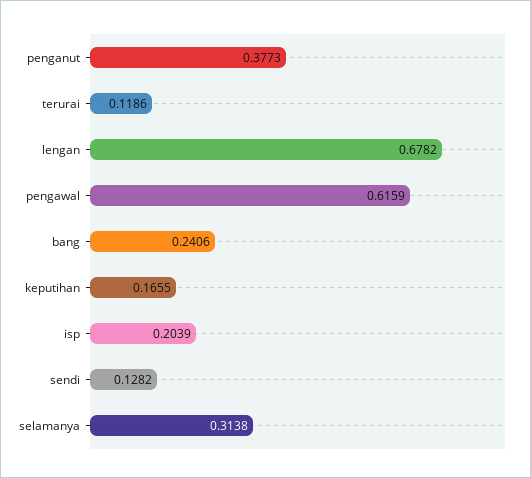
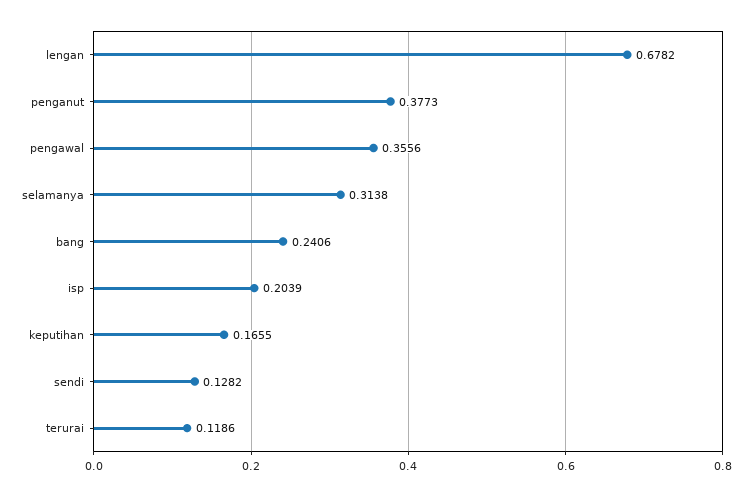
  {
    "penganut": 0.3773,
    "terurai": 0.1186,
    "lengan": 0.6782,
-   "pengawal": 0.6159,
+   "pengawal": 0.3556,
    "bang": 0.2406,
    "keputihan": 0.1655,
    "isp": 0.2039,
    "sendi": 0.1282,
    "selamanya": 0.3138
  }

